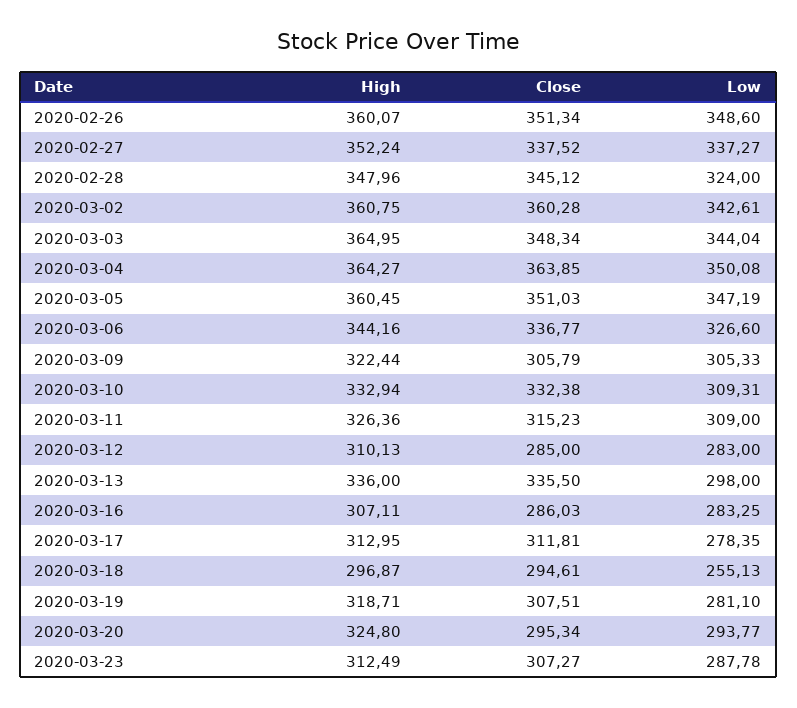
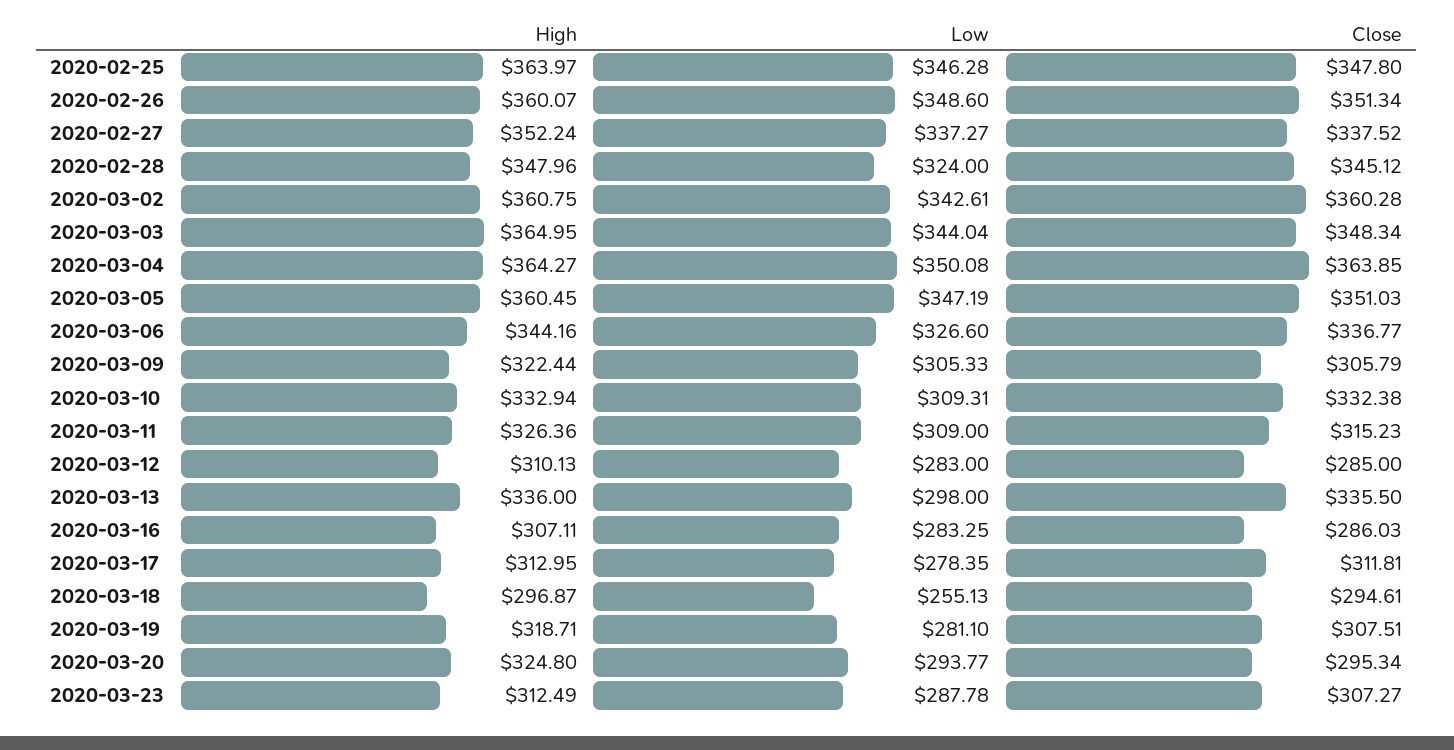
  {
    "High": {
      "2020-02-26": 360.07,
      "2020-02-27": 352.24,
      "2020-02-28": 347.96,
      "2020-03-02": 360.75,
      "2020-03-03": 364.95,
      "2020-03-04": 364.27,
      "2020-03-05": 360.45,
      "2020-03-06": 344.16,
      "2020-03-09": 322.44,
      "2020-03-10": 332.94,
      "2020-03-11": 326.36,
      "2020-03-12": 310.13,
      "2020-03-13": 336,
      "2020-03-16": 307.11,
      "2020-03-17": 312.95,
      "2020-03-18": 296.87,
      "2020-03-19": 318.71,
      "2020-03-20": 324.8,
-     "2020-03-23": 312.49
+     "2020-03-23": 312.49,
+     "2020-02-25": 363.97
    },
    "Close": {
      "2020-02-26": 351.34,
      "2020-02-27": 337.52,
      "2020-02-28": 345.12,
      "2020-03-02": 360.28,
      "2020-03-03": 348.34,
      "2020-03-04": 363.85,
      "2020-03-05": 351.03,
      "2020-03-06": 336.77,
      "2020-03-09": 305.79,
      "2020-03-10": 332.38,
      "2020-03-11": 315.23,
      "2020-03-12": 285,
      "2020-03-13": 335.5,
      "2020-03-16": 286.03,
      "2020-03-17": 311.81,
      "2020-03-18": 294.61,
      "2020-03-19": 307.51,
      "2020-03-20": 295.34,
-     "2020-03-23": 307.27
+     "2020-03-23": 307.27,
+     "2020-02-25": 347.8
    },
    "Low": {
      "2020-02-26": 348.6,
      "2020-02-27": 337.27,
      "2020-02-28": 324,
      "2020-03-02": 342.61,
      "2020-03-03": 344.04,
      "2020-03-04": 350.08,
      "2020-03-05": 347.19,
      "2020-03-06": 326.6,
      "2020-03-09": 305.33,
      "2020-03-10": 309.31,
      "2020-03-11": 309,
      "2020-03-12": 283,
      "2020-03-13": 298,
      "2020-03-16": 283.25,
      "2020-03-17": 278.35,
      "2020-03-18": 255.13,
      "2020-03-19": 281.1,
      "2020-03-20": 293.77,
-     "2020-03-23": 287.78
+     "2020-03-23": 287.78,
+     "2020-02-25": 346.28
    }
  }

